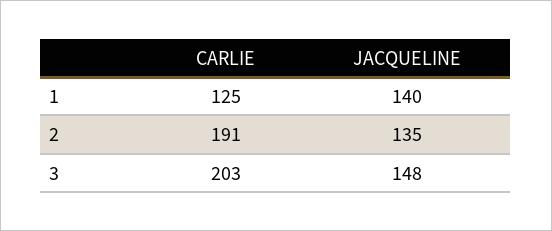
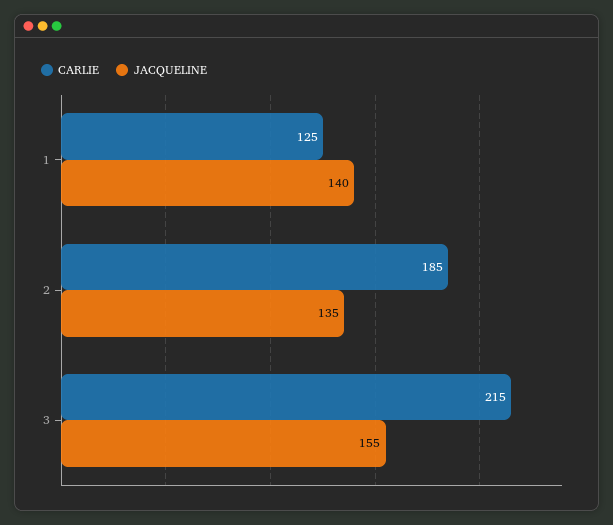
  {
    "CARLIE": {
      "1": 125,
-     "2": 191,
+     "2": 185,
-     "3": 203
+     "3": 215
    },
    "JACQUELINE": {
      "1": 140,
      "2": 135,
-     "3": 148
+     "3": 155
    }
  }

